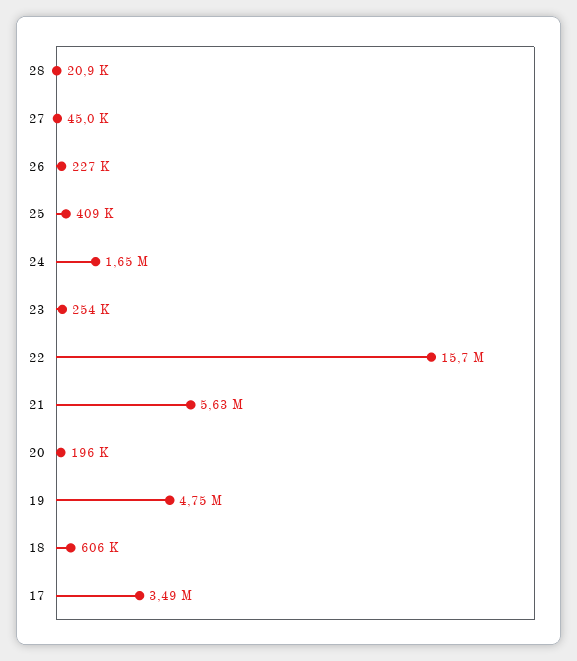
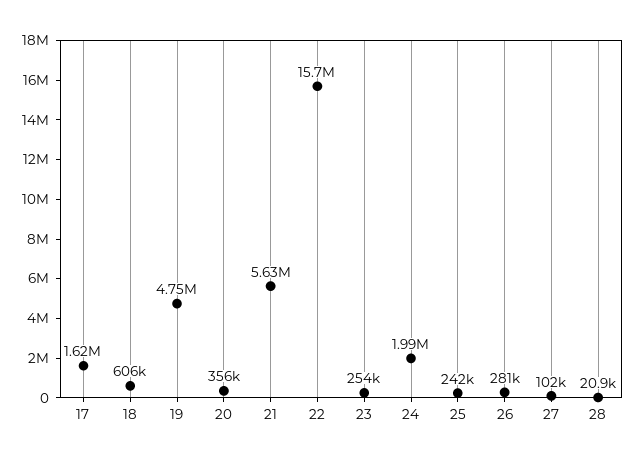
  {
    "28": 20900,
-   "27": 45000,
+   "27": 102000,
-   "26": 227000,
+   "26": 281000,
-   "25": 409000,
+   "25": 242000,
-   "24": 1650000,
+   "24": 1990000,
    "23": 254000,
    "22": 15700000,
    "21": 5630000,
-   "20": 196000,
+   "20": 356000,
    "19": 4750000,
    "18": 606000,
-   "17": 3490000
+   "17": 1620000
  }

